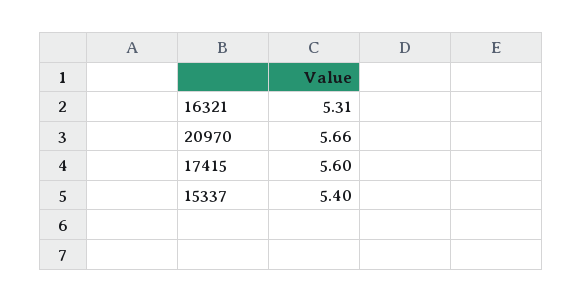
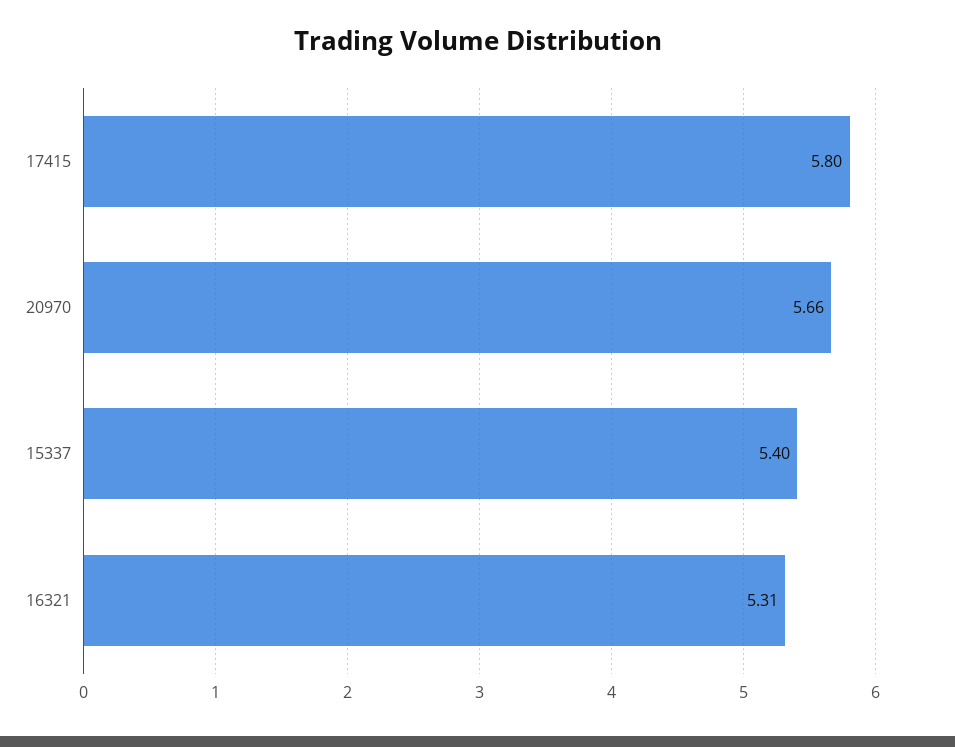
  {
    "16321": 5.31,
    "20970": 5.66,
-   "17415": 5.6,
+   "17415": 5.8,
    "15337": 5.4
  }

